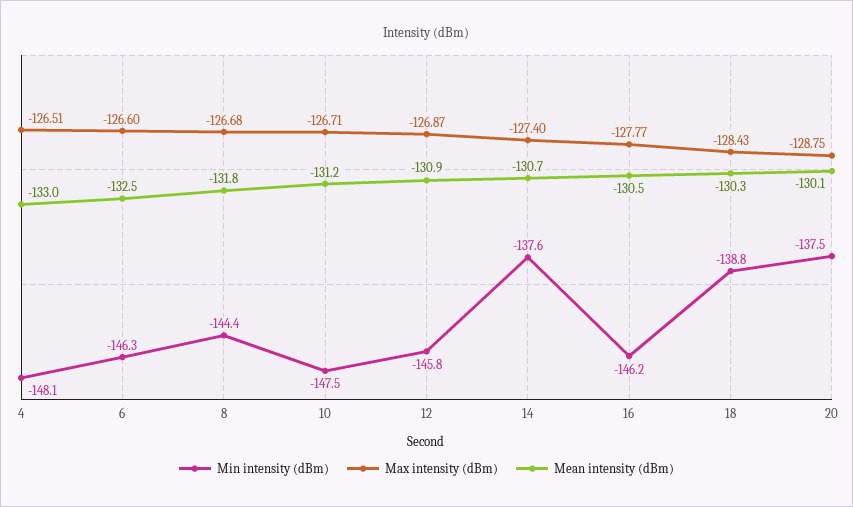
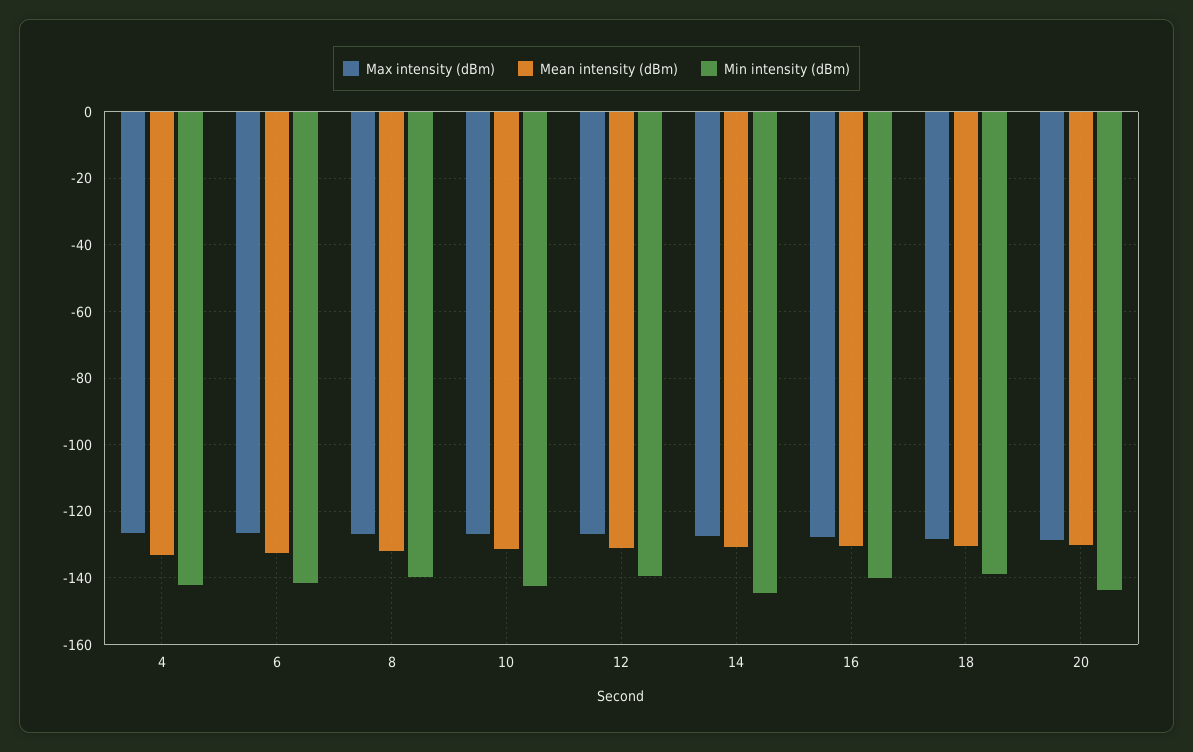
  {
    "Min intensity (dBm)": {
-     "4": -148.1,
+     "4": -142,
-     "6": -146.3,
+     "6": -142,
-     "8": -144.4,
+     "8": -140,
-     "10": -147.5,
+     "10": -142,
-     "12": -145.8,
+     "12": -140,
-     "14": -137.6,
+     "14": -144,
-     "16": -146.2,
+     "16": -140,
      "18": -138.8,
-     "20": -137.5
+     "20": -144
    },
    "Max intensity (dBm)": {
      "4": -126.51,
      "6": -126.6,
      "8": -126.68,
      "10": -126.71,
      "12": -126.87,
      "14": -127.4,
      "16": -127.77,
      "18": -128.43,
      "20": -128.75
    },
    "Mean intensity (dBm)": {
      "4": -133,
      "6": -132.5,
      "8": -131.8,
      "10": -131.2,
      "12": -130.9,
      "14": -130.7,
      "16": -130.5,
      "18": -130.3,
      "20": -130.1
    }
  }

